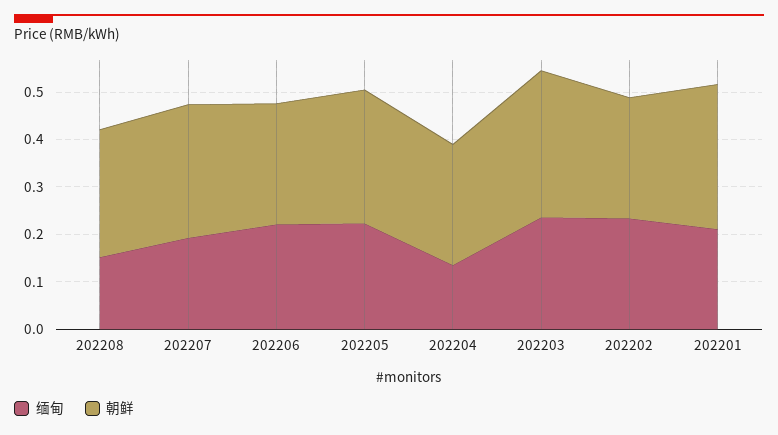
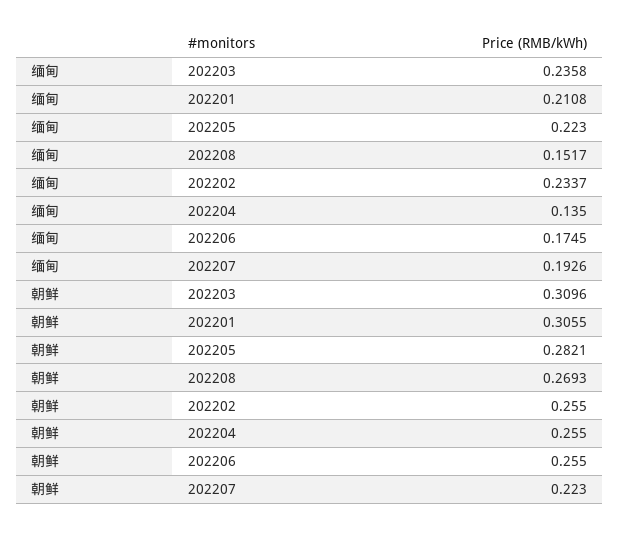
  {
    "缅甸": {
      "202208": 0.1517,
      "202207": 0.1926,
-     "202206": 0.22,
+     "202206": 0.1745,
      "202205": 0.223,
      "202204": 0.135,
      "202203": 0.2358,
      "202202": 0.2337,
      "202201": 0.2108
    },
    "朝鲜": {
      "202208": 0.2693,
-     "202207": 0.28,
+     "202207": 0.223,
      "202206": 0.255,
      "202205": 0.2821,
      "202204": 0.255,
      "202203": 0.3096,
      "202202": 0.255,
      "202201": 0.3055
    }
  }

